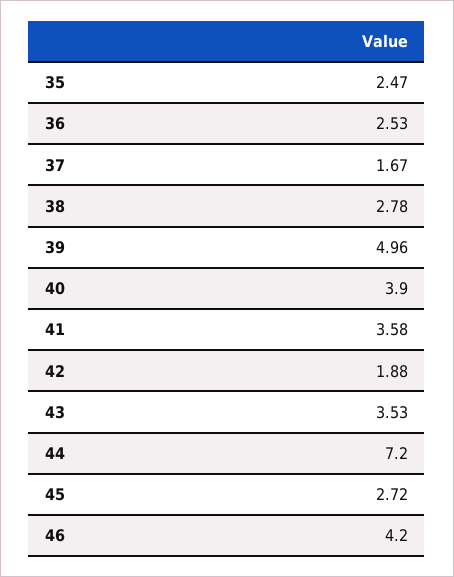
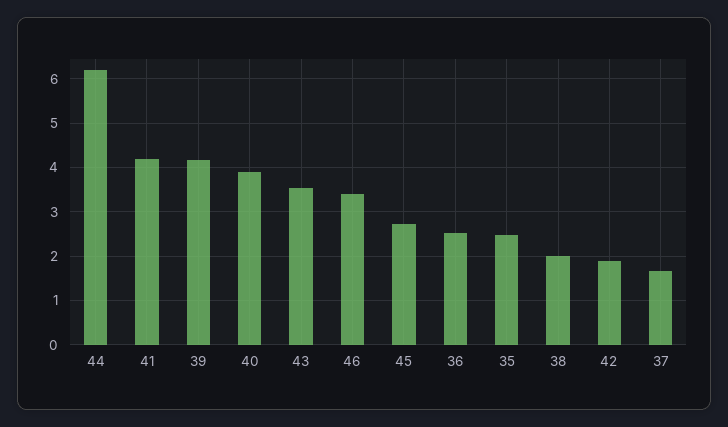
  {
    "35": 2.47,
    "36": 2.53,
    "37": 1.67,
-   "38": 2.78,
+   "38": 2,
-   "39": 4.96,
+   "39": 4.2,
    "40": 3.9,
-   "41": 3.58,
+   "41": 4.2,
    "42": 1.88,
    "43": 3.53,
-   "44": 7.2,
+   "44": 6.2,
    "45": 2.72,
-   "46": 4.2
+   "46": 3.4
  }

